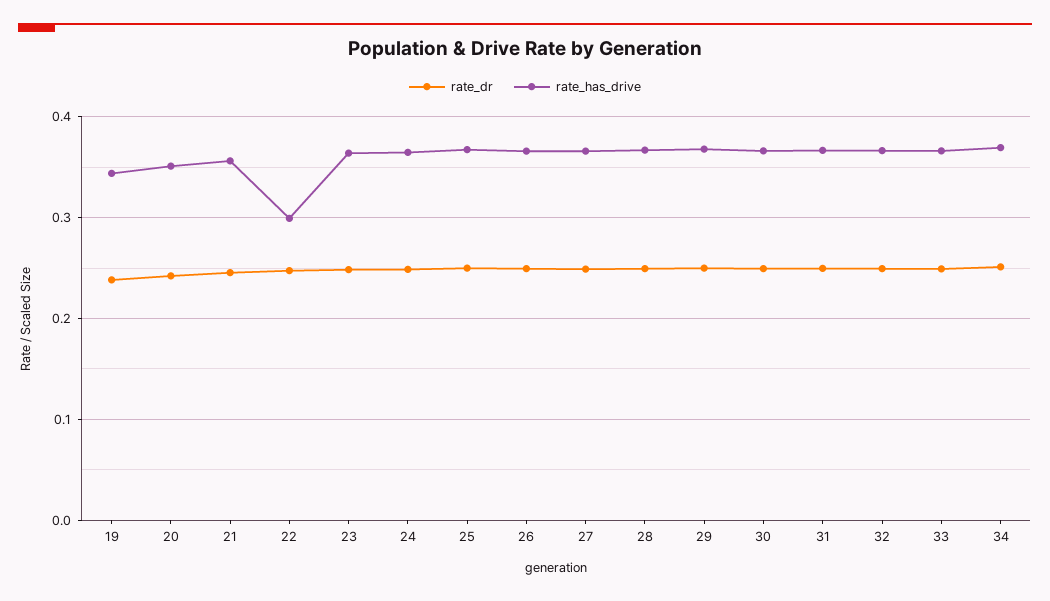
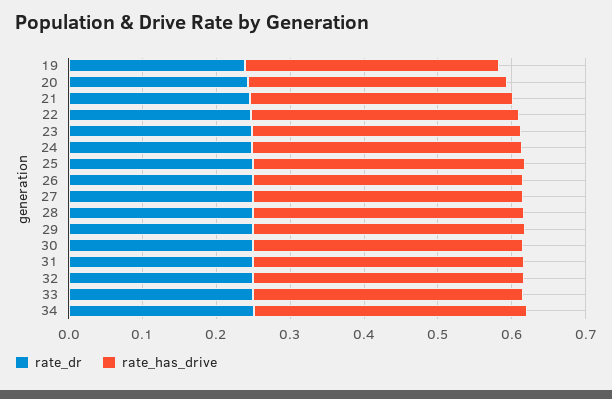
  {
    "rate_dr": {
      "19": 0.24,
      "20": 0.24,
      "21": 0.25,
      "22": 0.25,
      "23": 0.25,
      "24": 0.25,
      "25": 0.25,
      "26": 0.25,
      "27": 0.25,
      "28": 0.25,
      "29": 0.25,
      "30": 0.25,
      "31": 0.25,
      "32": 0.25,
      "33": 0.25,
      "34": 0.25
    },
    "rate_has_drive": {
      "19": 0.34,
      "20": 0.35,
      "21": 0.36,
-     "22": 0.3,
+     "22": 0.36,
      "23": 0.36,
      "24": 0.36,
      "25": 0.37,
      "26": 0.37,
      "27": 0.37,
      "28": 0.37,
      "29": 0.37,
      "30": 0.37,
      "31": 0.37,
      "32": 0.37,
      "33": 0.37,
      "34": 0.37
    }
  }

